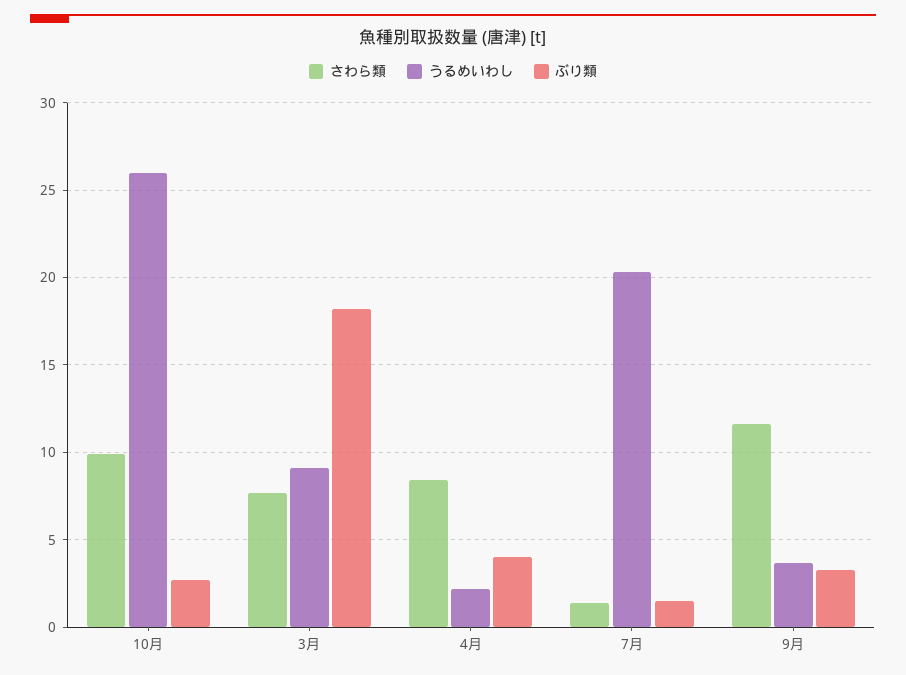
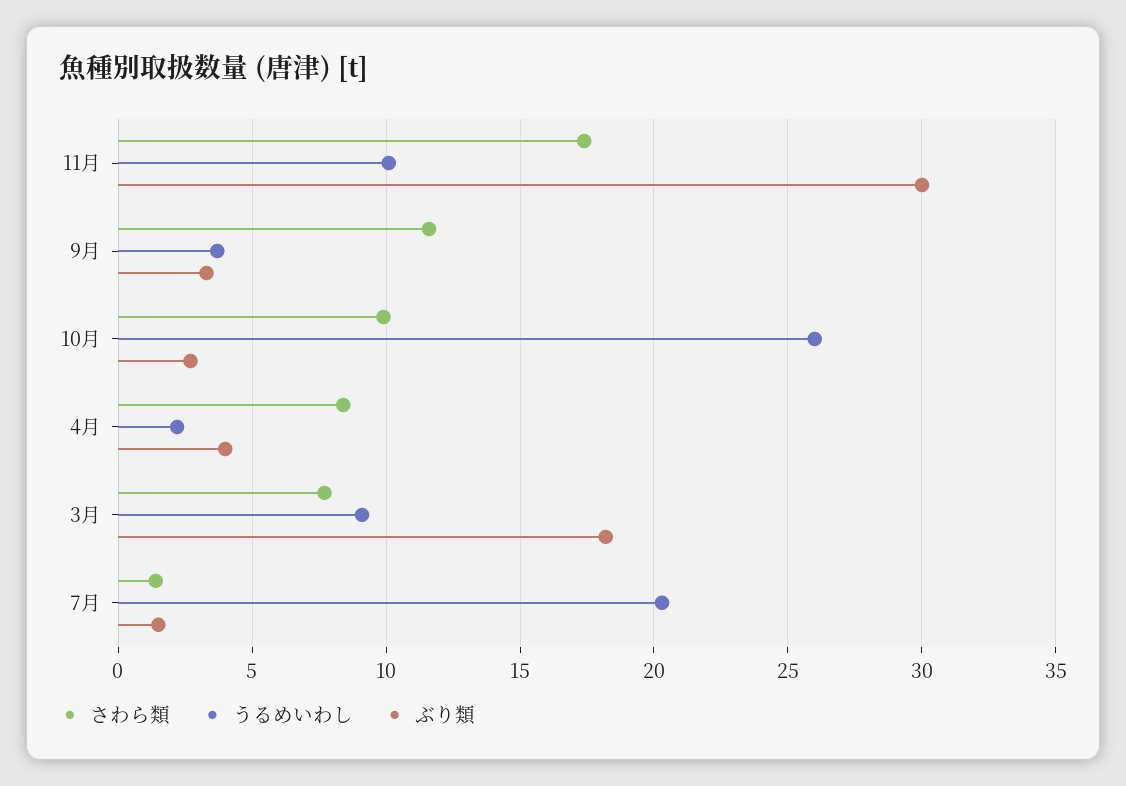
  {
    "さわら類": {
      "10月": 10,
      "3月": 7.5,
      "4月": 8.5,
      "7月": 1.5,
-     "9月": 11.5
+     "9月": 11.5,
+     "11月": 17.5
    },
    "うるめいわし": {
      "10月": 26,
      "3月": 9,
      "4月": 2,
      "7月": 20.5,
-     "9月": 3.5
+     "9月": 3.5,
+     "11月": 10
    },
    "ぶり類": {
      "10月": 2.5,
      "3月": 18,
      "4月": 4,
      "7月": 1.5,
-     "9月": 3.5
+     "9月": 3.5,
+     "11月": 30
    }
  }

